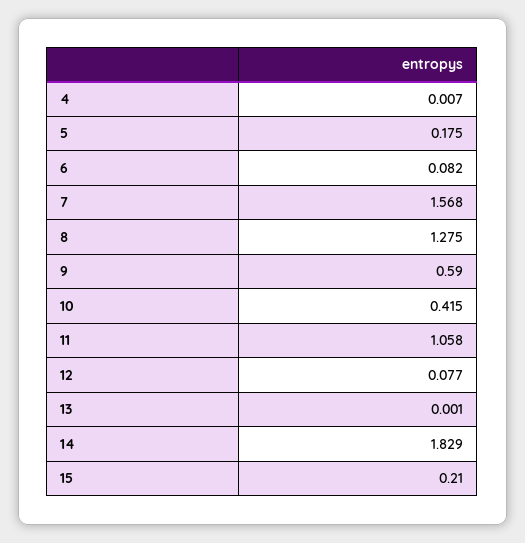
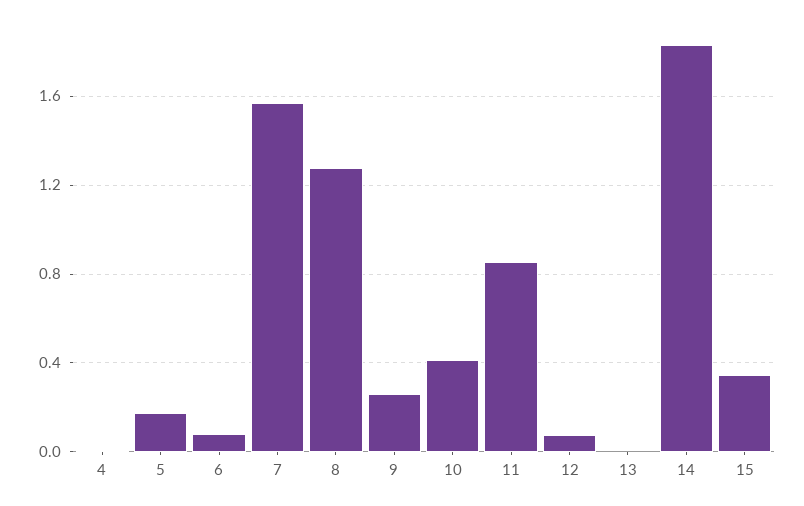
  {
    "4": 0.007,
    "5": 0.175,
    "6": 0.082,
    "7": 1.568,
    "8": 1.275,
-   "9": 0.59,
+   "9": 0.25,
    "10": 0.415,
-   "11": 1.058,
+   "11": 0.85,
    "12": 0.077,
    "13": 0.001,
    "14": 1.829,
-   "15": 0.21
+   "15": 0.35
  }

